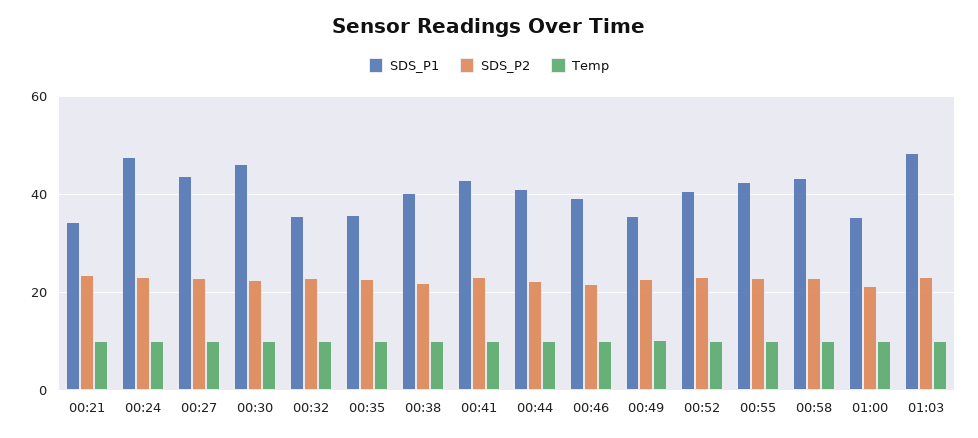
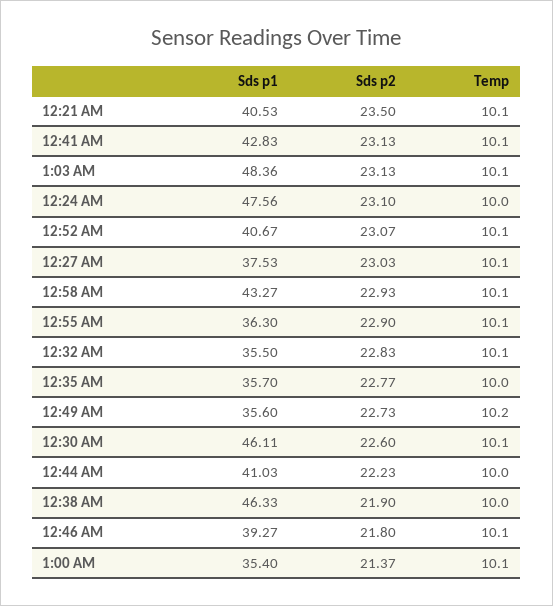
  {
    "SDS_P1": {
-     "00:21": 34,
+     "00:21": 40.53,
      "00:24": 47.56,
-     "00:27": 44,
+     "00:27": 37.53,
      "00:30": 46.11,
      "00:32": 35.5,
      "00:35": 35.7,
-     "00:38": 40,
+     "00:38": 46.33,
      "00:41": 42.83,
      "00:44": 41.03,
      "00:46": 39.27,
      "00:49": 35.6,
      "00:52": 40.67,
-     "00:55": 42,
+     "00:55": 36.3,
      "00:58": 43.27,
      "01:00": 35.4,
      "01:03": 48.36
    },
    "SDS_P2": {
      "00:21": 23.5,
      "00:24": 23.1,
      "00:27": 23.03,
      "00:30": 22.6,
      "00:32": 22.83,
      "00:35": 22.77,
      "00:38": 21.9,
      "00:41": 23.13,
      "00:44": 22.23,
      "00:46": 21.8,
      "00:49": 22.73,
      "00:52": 23.07,
      "00:55": 22.9,
      "00:58": 22.93,
      "01:00": 21.37,
      "01:03": 23.13
    },
    "Temp": {
      "00:21": 10.1,
      "00:24": 10,
      "00:27": 10.1,
      "00:30": 10.1,
      "00:32": 10.1,
      "00:35": 10,
      "00:38": 10,
      "00:41": 10.1,
      "00:44": 10,
      "00:46": 10.1,
      "00:49": 10.2,
      "00:52": 10.1,
      "00:55": 10.1,
      "00:58": 10.1,
      "01:00": 10.1,
      "01:03": 10.1
    }
  }

